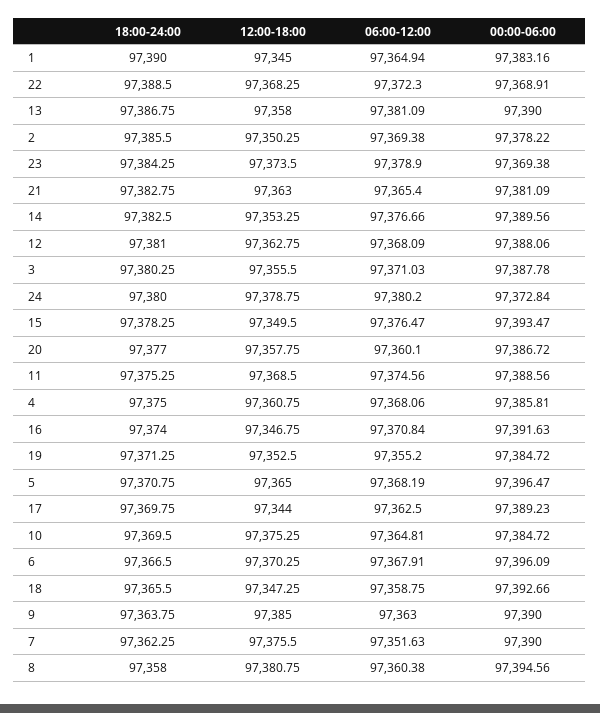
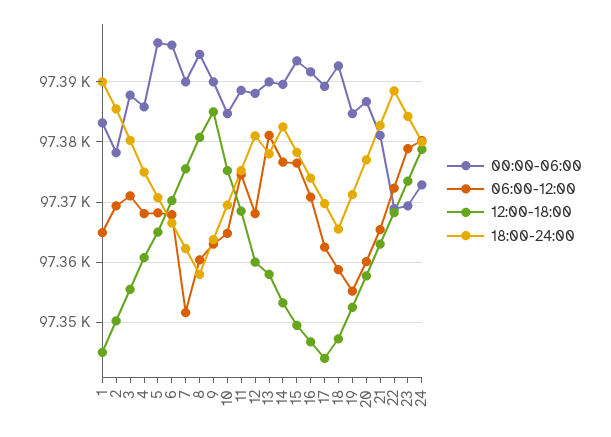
  {
    "18:00-24:00": {
      "1": 97390,
      "22": 97388.5,
-     "13": 97386.75,
+     "13": 97378,
      "2": 97385.5,
      "23": 97384.25,
      "21": 97382.75,
      "14": 97382.5,
      "12": 97381,
      "3": 97380.25,
      "24": 97380,
      "15": 97378.25,
      "20": 97377,
      "11": 97375.25,
      "4": 97375,
      "16": 97374,
      "19": 97371.25,
      "5": 97370.75,
      "17": 97369.75,
      "10": 97369.5,
      "6": 97366.5,
      "18": 97365.5,
      "9": 97363.75,
      "7": 97362.25,
      "8": 97358
    },
    "12:00-18:00": {
      "1": 97345,
      "22": 97368.25,
      "13": 97358,
      "2": 97350.25,
      "23": 97373.5,
      "21": 97363,
      "14": 97353.25,
-     "12": 97362.75,
+     "12": 97360,
      "3": 97355.5,
      "24": 97378.75,
      "15": 97349.5,
      "20": 97357.75,
      "11": 97368.5,
      "4": 97360.75,
      "16": 97346.75,
      "19": 97352.5,
      "5": 97365,
      "17": 97344,
      "10": 97375.25,
      "6": 97370.25,
      "18": 97347.25,
      "9": 97385,
      "7": 97375.5,
      "8": 97380.75
    },
    "06:00-12:00": {
      "1": 97364.94,
      "22": 97372.3,
      "13": 97381.09,
      "2": 97369.38,
      "23": 97378.9,
      "21": 97365.4,
      "14": 97376.66,
      "12": 97368.09,
      "3": 97371.03,
      "24": 97380.2,
      "15": 97376.47,
      "20": 97360.1,
      "11": 97374.56,
      "4": 97368.06,
      "16": 97370.84,
      "19": 97355.2,
      "5": 97368.19,
      "17": 97362.5,
      "10": 97364.81,
      "6": 97367.91,
      "18": 97358.75,
      "9": 97363,
      "7": 97351.63,
      "8": 97360.38
    },
    "00:00-06:00": {
      "1": 97383.16,
      "22": 97368.91,
      "13": 97390,
      "2": 97378.22,
      "23": 97369.38,
      "21": 97381.09,
      "14": 97389.56,
      "12": 97388.06,
      "3": 97387.78,
      "24": 97372.84,
      "15": 97393.47,
      "20": 97386.72,
      "11": 97388.56,
      "4": 97385.81,
      "16": 97391.63,
      "19": 97384.72,
      "5": 97396.47,
      "17": 97389.23,
      "10": 97384.72,
      "6": 97396.09,
      "18": 97392.66,
      "9": 97390,
      "7": 97390,
      "8": 97394.56
    }
  }

